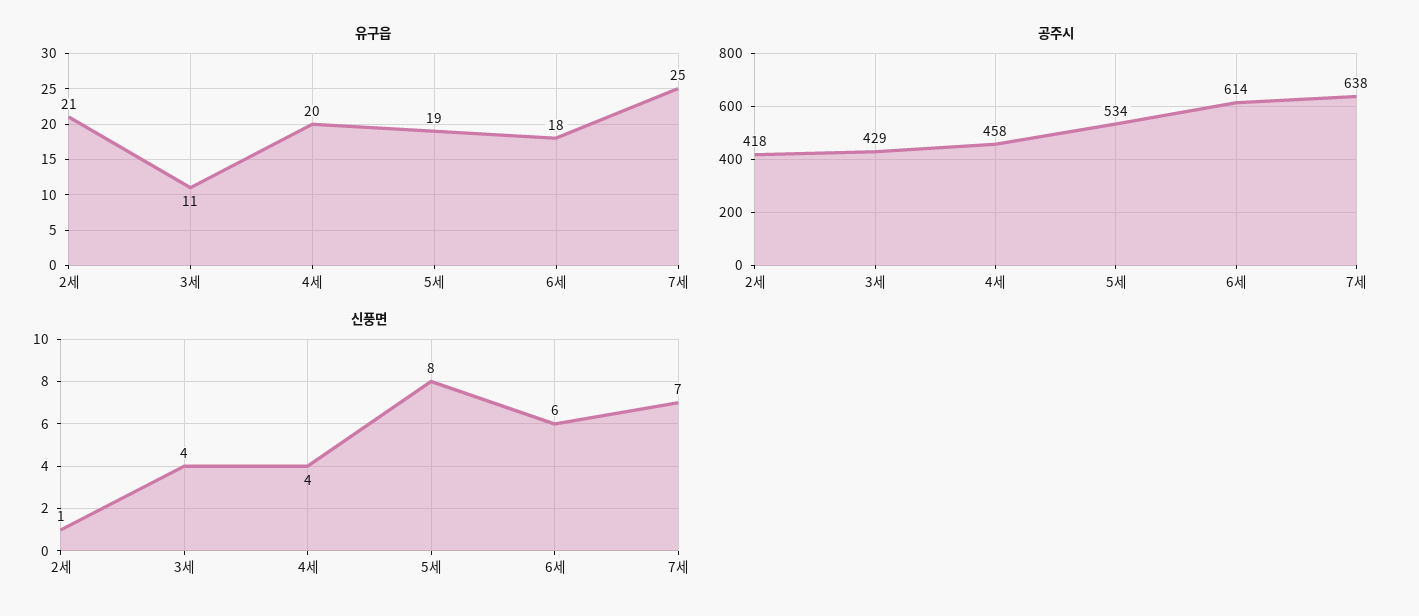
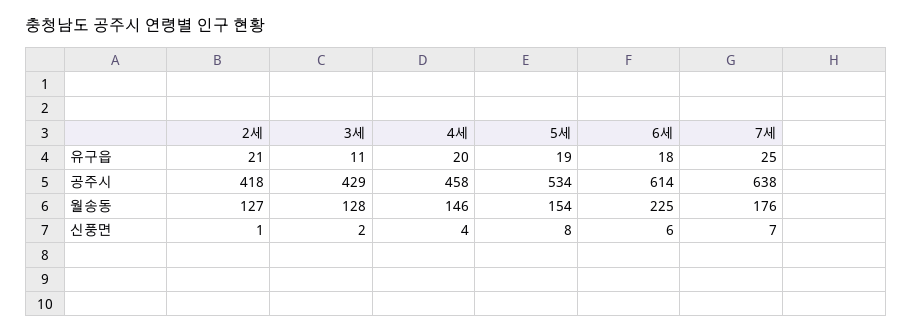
  {
    "유구읍": {
      "2세": 21,
      "3세": 11,
      "4세": 20,
      "5세": 19,
      "6세": 18,
      "7세": 25
    },
    "공주시": {
      "2세": 418,
      "3세": 429,
      "4세": 458,
      "5세": 534,
      "6세": 614,
      "7세": 638
    },
    "신풍면": {
      "2세": 1,
-     "3세": 4,
+     "3세": 2,
      "4세": 4,
      "5세": 8,
      "6세": 6,
      "7세": 7
-   }
+   },
+   "월송동": {
+     "2세": 127,
+     "3세": 128,
+     "4세": 146,
+     "5세": 154,
+     "6세": 225,
+     "7세": 176
+   }
  }

